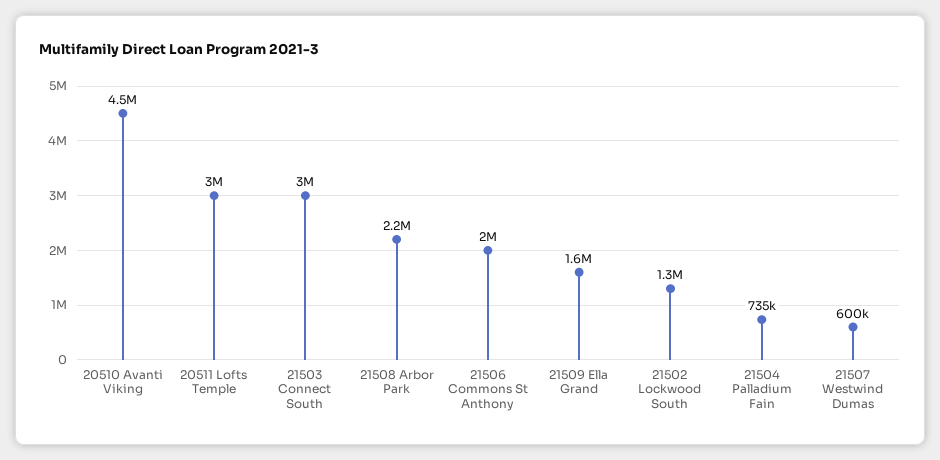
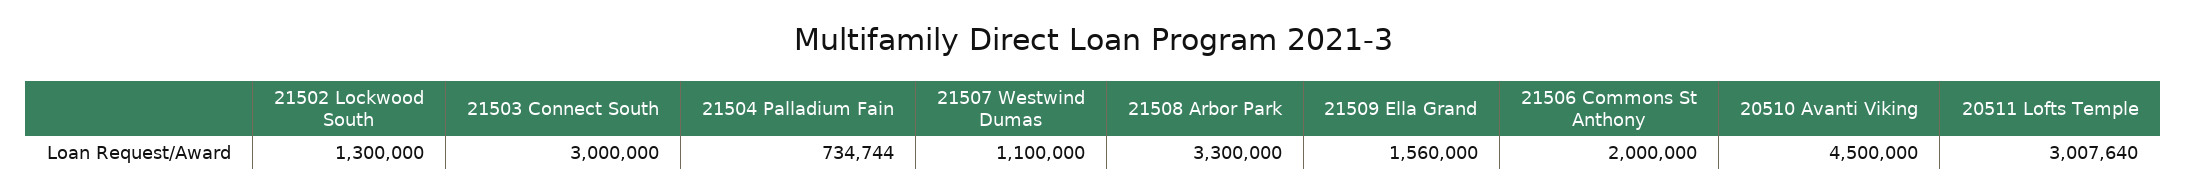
  {
    "20510 Avanti Viking": 4500000,
    "20511 Lofts Temple": 3007640,
    "21503 Connect South": 3000000,
-   "21508 Arbor Park": 2200000,
+   "21508 Arbor Park": 3300000,
    "21506 Commons St Anthony": 2000000,
    "21509 Ella Grand": 1560000,
    "21502 Lockwood South": 1300000,
    "21504 Palladium Fain": 734744,
-   "21507 Westwind Dumas": 600000
+   "21507 Westwind Dumas": 1100000
  }

